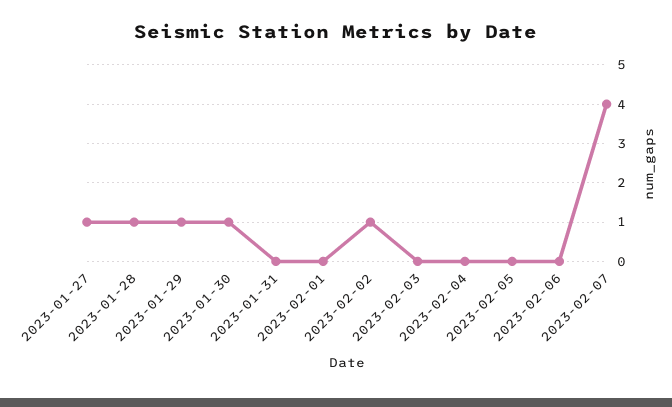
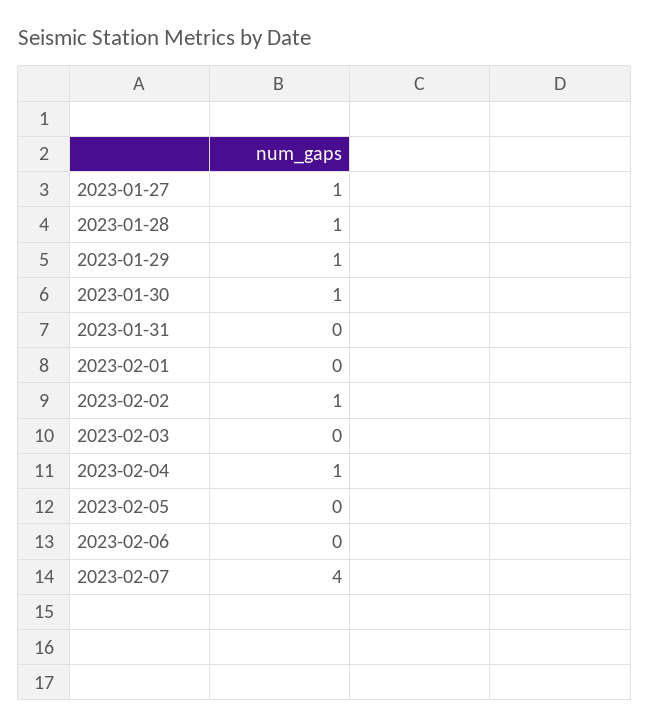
  {
    "2023-01-27": 1,
    "2023-01-28": 1,
    "2023-01-29": 1,
    "2023-01-30": 1,
    "2023-01-31": 0,
    "2023-02-01": 0,
    "2023-02-02": 1,
    "2023-02-03": 0,
-   "2023-02-04": 0,
+   "2023-02-04": 1,
    "2023-02-05": 0,
    "2023-02-06": 0,
    "2023-02-07": 4
  }

